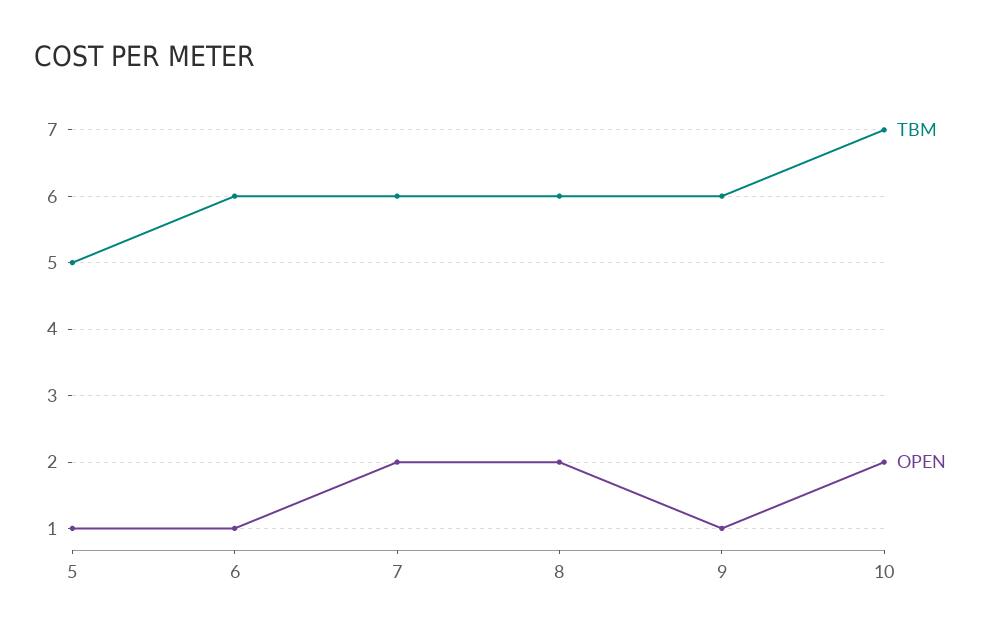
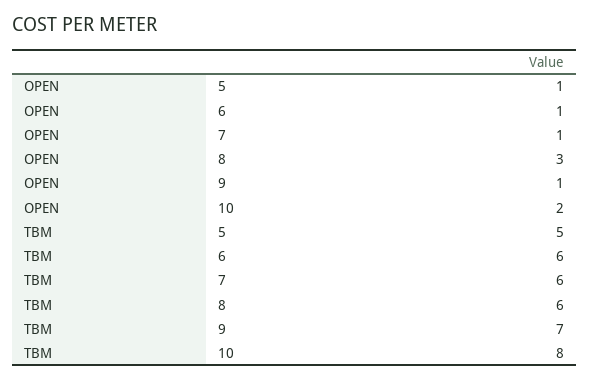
  {
    "TBM": {
      "5": 5,
      "6": 6,
      "7": 6,
      "8": 6,
-     "9": 6,
+     "9": 7,
-     "10": 7
+     "10": 8
    },
    "OPEN": {
      "5": 1,
      "6": 1,
-     "7": 2,
+     "7": 1,
-     "8": 2,
+     "8": 3,
      "9": 1,
      "10": 2
    }
  }

